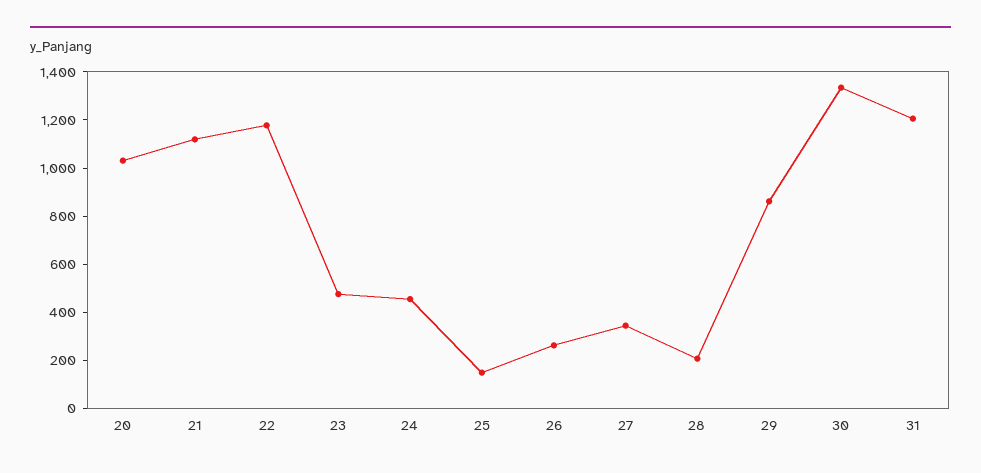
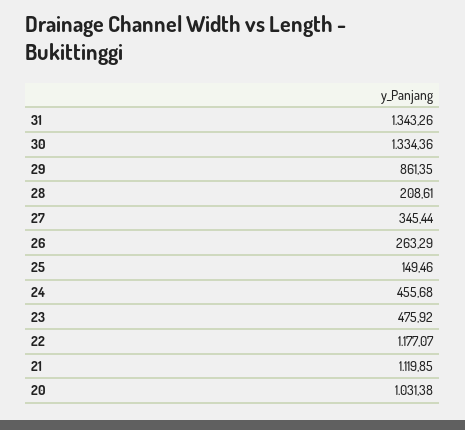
  {
    "20": 1031.38,
    "21": 1119.85,
    "22": 1177.07,
    "23": 475.92,
    "24": 455.68,
    "25": 149.46,
    "26": 263.29,
    "27": 345.44,
    "28": 208.61,
    "29": 861.35,
    "30": 1334.36,
-   "31": 1200
+   "31": 1343.26
  }

